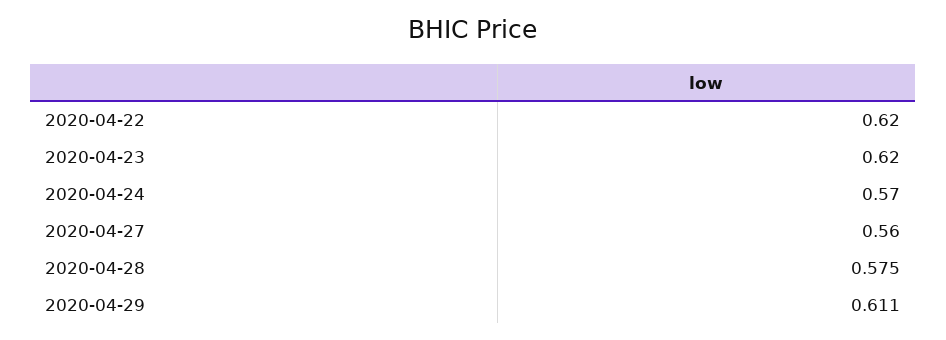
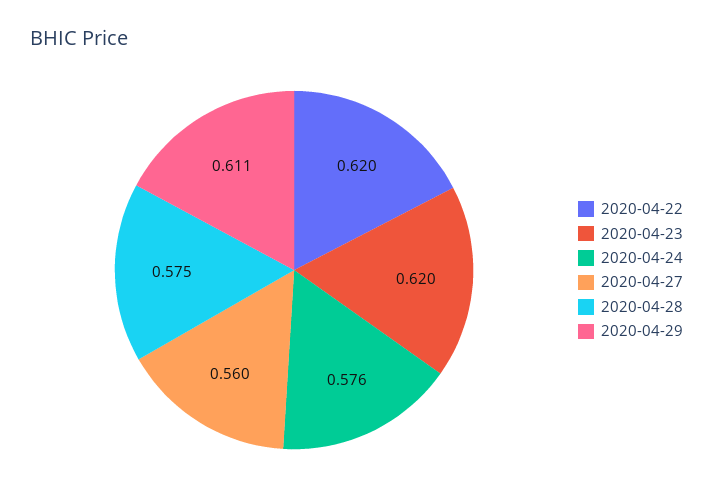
  {
    "2020-04-22": 0.62,
    "2020-04-23": 0.62,
-   "2020-04-24": 0.57,
+   "2020-04-24": 0.576,
    "2020-04-27": 0.56,
    "2020-04-28": 0.575,
    "2020-04-29": 0.611
  }

